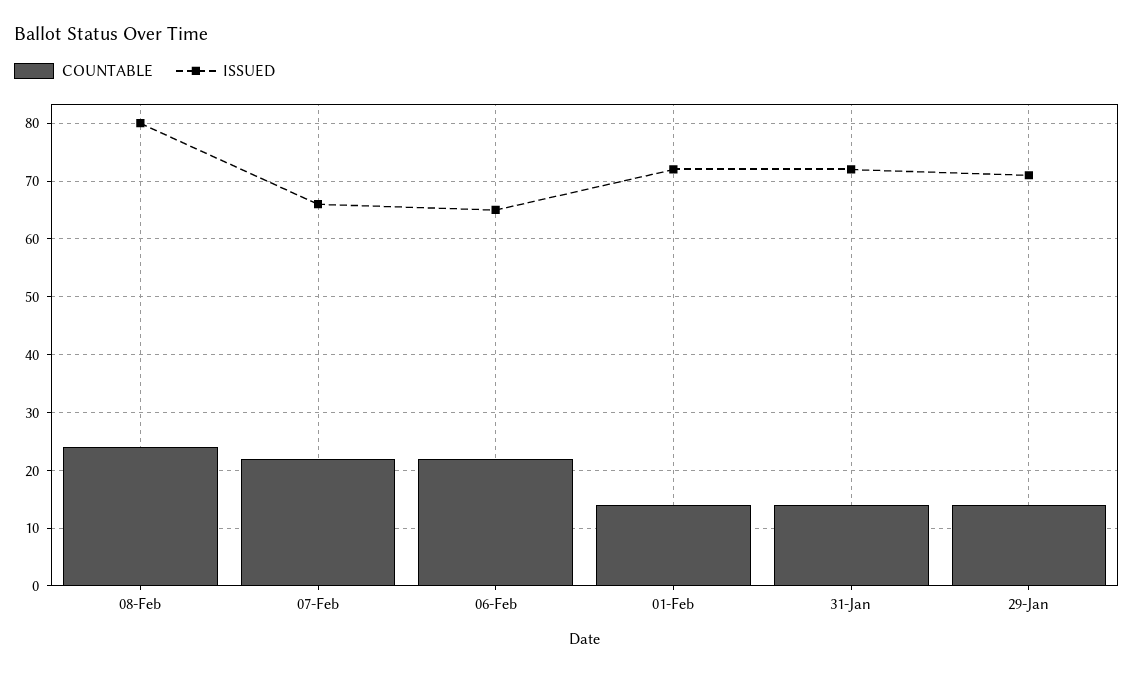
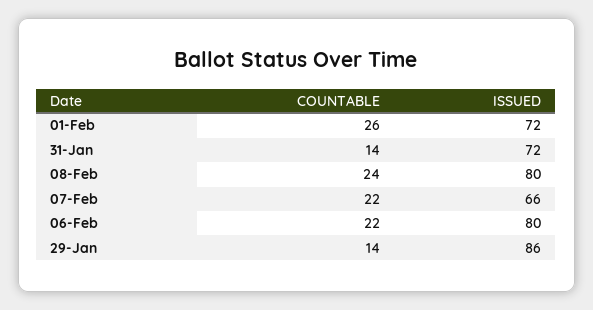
  {
    "COUNTABLE": {
      "08-Feb": 24,
      "07-Feb": 22,
      "06-Feb": 22,
-     "01-Feb": 15,
+     "01-Feb": 26,
      "31-Jan": 14,
      "29-Jan": 14
    },
    "ISSUED": {
      "08-Feb": 80,
      "07-Feb": 66,
-     "06-Feb": 65,
+     "06-Feb": 80,
      "01-Feb": 72,
      "31-Jan": 72,
-     "29-Jan": 70
+     "29-Jan": 86
    }
  }

